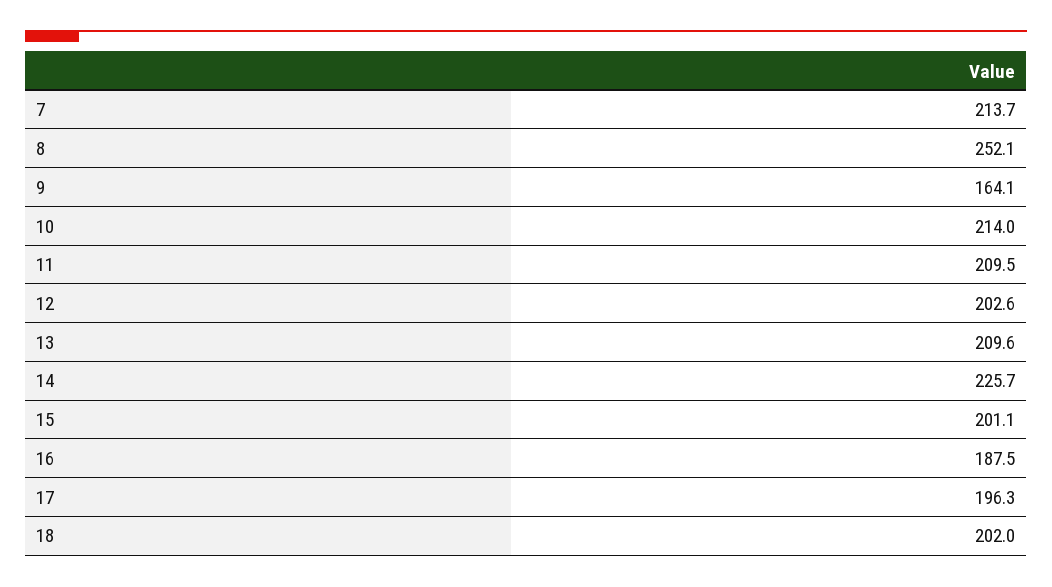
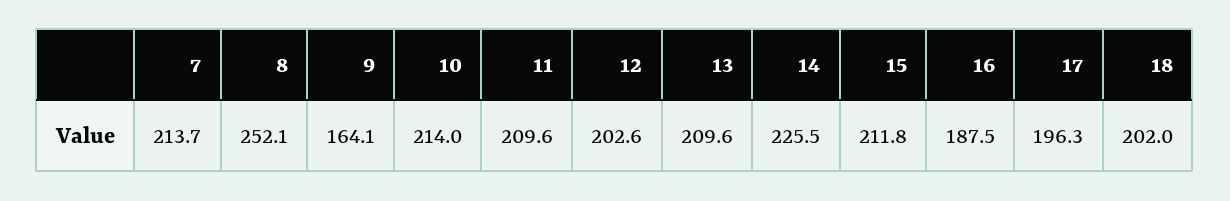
  {
    "7": 213.7,
    "8": 252.1,
    "9": 164.1,
    "10": 214,
-   "11": 209.5,
+   "11": 209.6,
    "12": 202.6,
    "13": 209.6,
-   "14": 225.7,
+   "14": 225.5,
-   "15": 201.1,
+   "15": 211.8,
    "16": 187.5,
    "17": 196.3,
    "18": 202
  }

